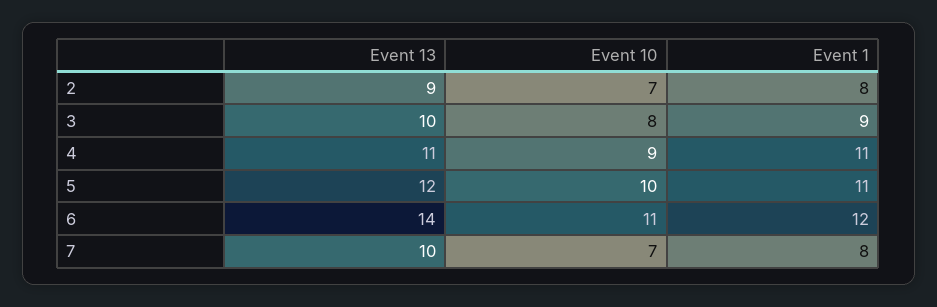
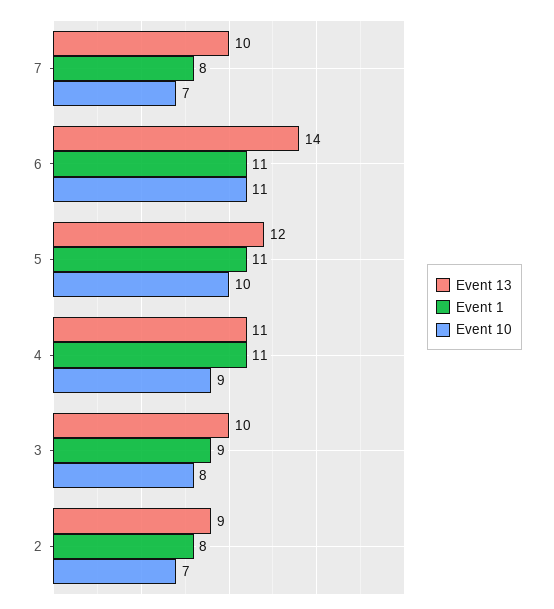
  {
    "Event 13": {
      "2": 9,
      "3": 10,
      "4": 11,
      "5": 12,
      "6": 14,
      "7": 10
    },
    "Event 10": {
      "2": 7,
      "3": 8,
      "4": 9,
      "5": 10,
      "6": 11,
      "7": 7
    },
    "Event 1": {
      "2": 8,
      "3": 9,
      "4": 11,
      "5": 11,
-     "6": 12,
+     "6": 11,
      "7": 8
    }
  }

